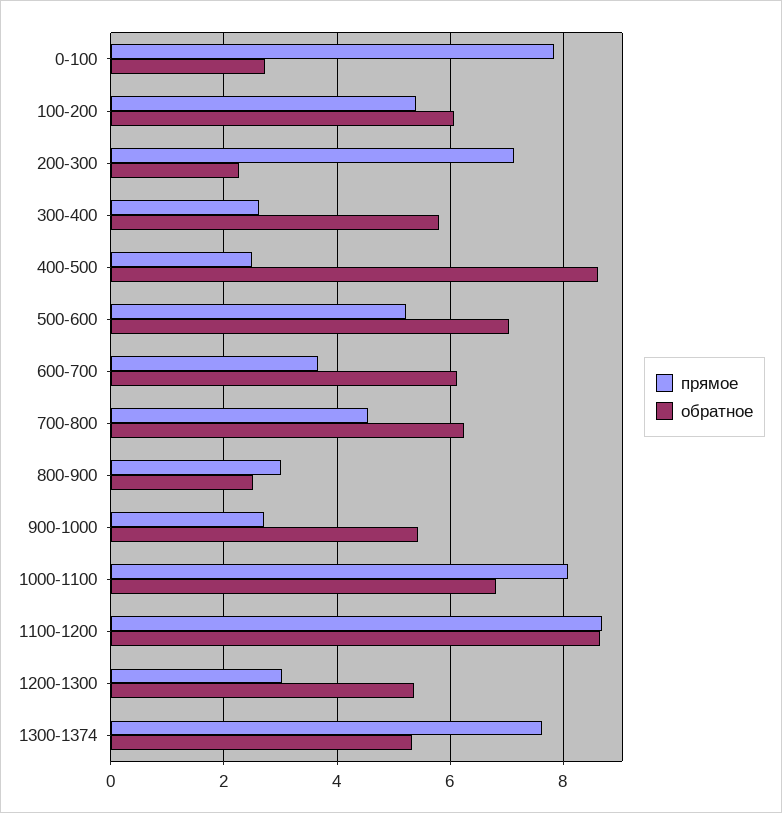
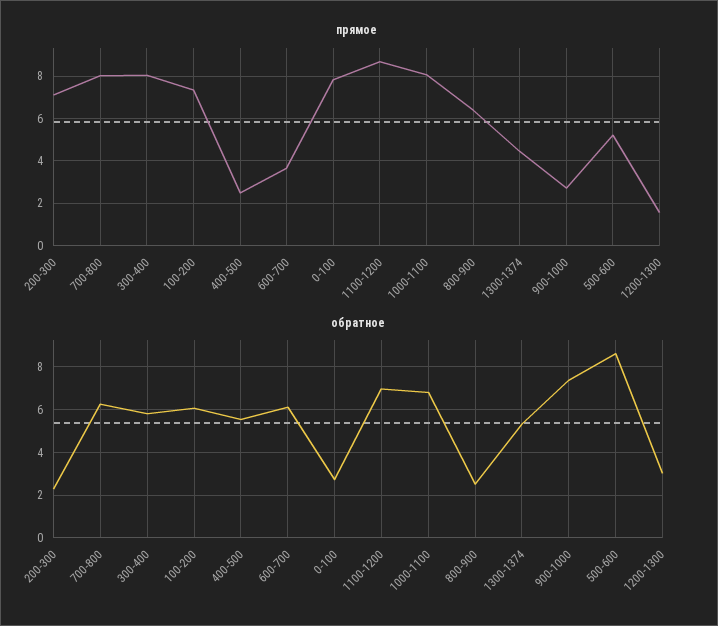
  {
    "прямое": {
      "0-100": 7.8,
-     "100-200": 5.4,
+     "100-200": 7.5,
      "200-300": 7.2,
-     "300-400": 2.6,
+     "300-400": 8,
      "400-500": 2.4,
      "500-600": 5.2,
      "600-700": 3.6,
-     "700-800": 4.6,
+     "700-800": 8,
-     "800-900": 3,
+     "800-900": 6.5,
      "900-1000": 2.8,
      "1000-1100": 8,
      "1100-1200": 8.6,
-     "1200-1300": 3,
+     "1200-1300": 1.5,
-     "1300-1374": 7.6
+     "1300-1374": 4.5
    },
    "обратное": {
      "0-100": 2.8,
      "100-200": 6,
      "200-300": 2.2,
      "300-400": 5.8,
-     "400-500": 8.6,
+     "400-500": 5.5,
-     "500-600": 7,
+     "500-600": 8.5,
      "600-700": 6.2,
      "700-800": 6.2,
      "800-900": 2.6,
-     "900-1000": 5.4,
+     "900-1000": 7.5,
      "1000-1100": 6.8,
-     "1100-1200": 8.6,
+     "1100-1200": 7,
-     "1200-1300": 5.4,
+     "1200-1300": 3,
      "1300-1374": 5.4
    }
  }

